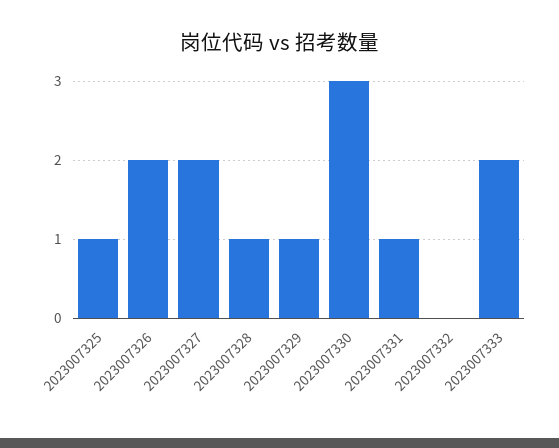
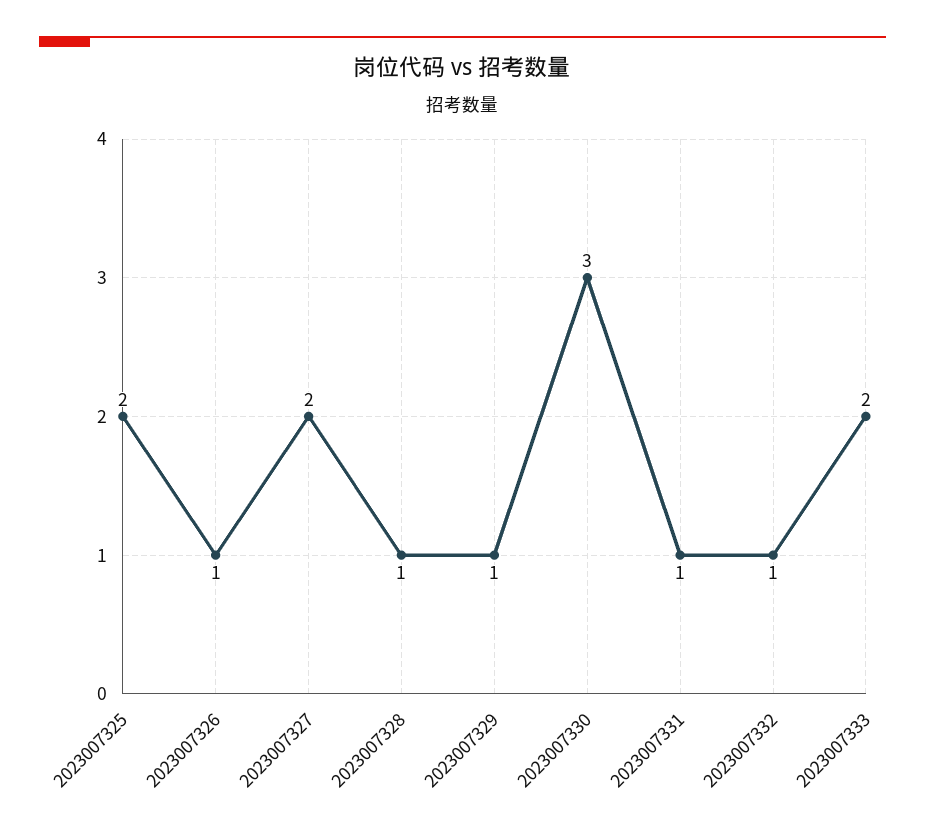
  {
-   "2023007325": 1,
+   "2023007325": 2,
-   "2023007326": 2,
+   "2023007326": 1,
    "2023007327": 2,
    "2023007328": 1,
    "2023007329": 1,
    "2023007330": 3,
    "2023007331": 1,
-   "2023007332": 0,
+   "2023007332": 1,
    "2023007333": 2
  }

